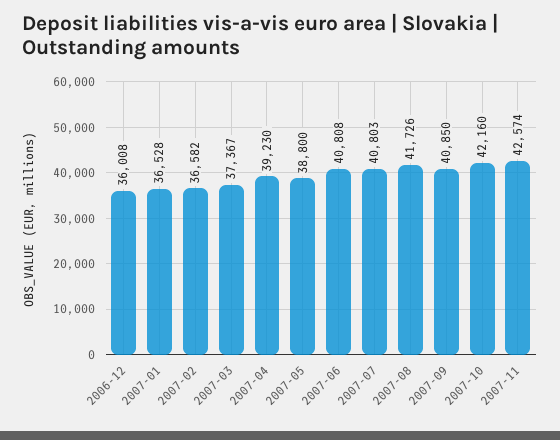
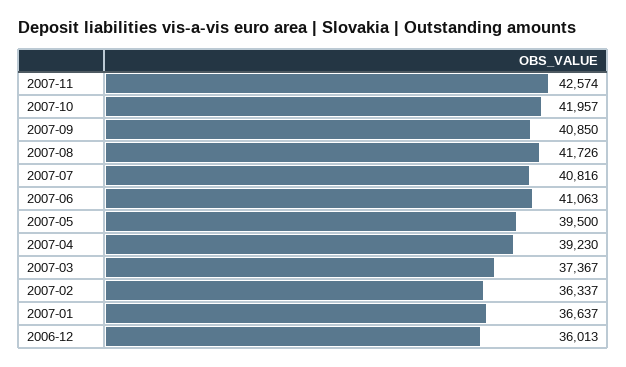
  {
-   "2006-12": 36008,
+   "2006-12": 36013,
-   "2007-01": 36528,
+   "2007-01": 36637,
-   "2007-02": 36582,
+   "2007-02": 36337,
    "2007-03": 37367,
    "2007-04": 39230,
-   "2007-05": 38800,
+   "2007-05": 39500,
-   "2007-06": 40808,
+   "2007-06": 41063,
-   "2007-07": 40803,
+   "2007-07": 40816,
    "2007-08": 41726,
    "2007-09": 40850,
-   "2007-10": 42160,
+   "2007-10": 41957,
    "2007-11": 42574
  }

